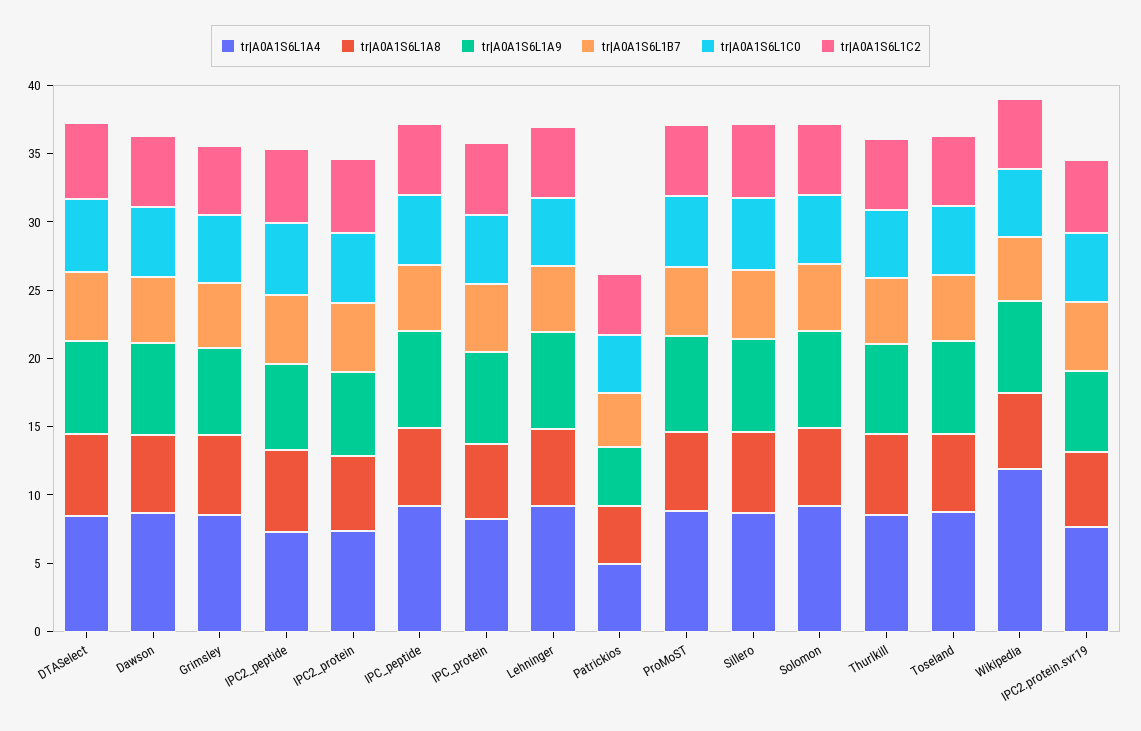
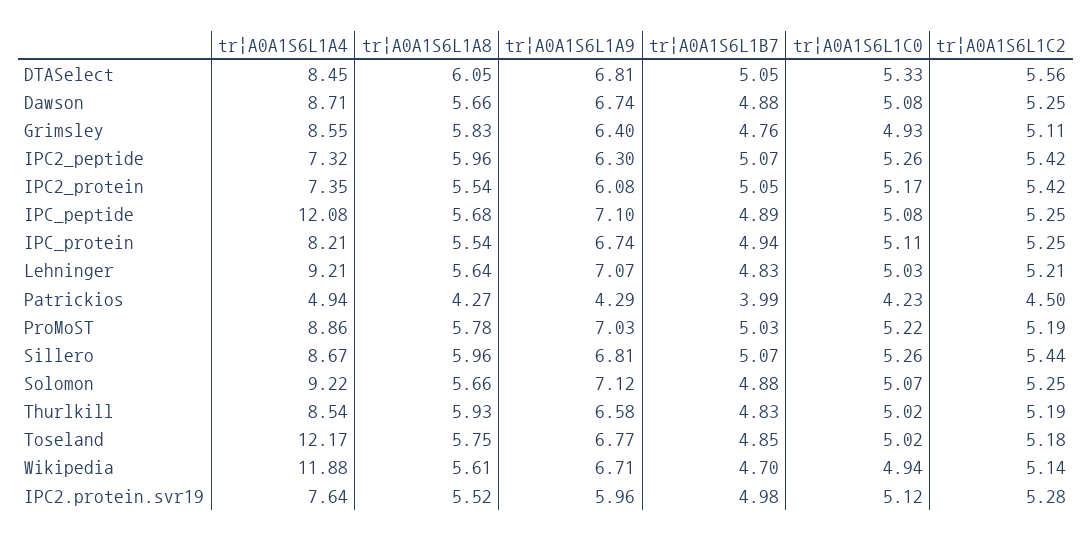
  {
    "tr|A0A1S6L1A4": {
      "DTASelect": 8.45,
      "Dawson": 8.71,
      "Grimsley": 8.55,
      "IPC2_peptide": 7.32,
      "IPC2_protein": 7.35,
-     "IPC_peptide": 9,
+     "IPC_peptide": 12.08,
      "IPC_protein": 8.21,
      "Lehninger": 9.21,
      "Patrickios": 4.94,
      "ProMoST": 8.86,
      "Sillero": 8.67,
      "Solomon": 9.22,
      "Thurlkill": 8.54,
-     "Toseland": 9,
+     "Toseland": 12.17,
      "Wikipedia": 11.88,
      "IPC2.protein.svr19": 7.64
    },
    "tr|A0A1S6L1A8": {
      "DTASelect": 6.05,
      "Dawson": 5.66,
      "Grimsley": 5.83,
      "IPC2_peptide": 5.96,
      "IPC2_protein": 5.54,
      "IPC_peptide": 5.68,
      "IPC_protein": 5.54,
      "Lehninger": 5.64,
      "Patrickios": 4.27,
      "ProMoST": 5.78,
      "Sillero": 5.96,
      "Solomon": 5.66,
      "Thurlkill": 5.93,
      "Toseland": 5.75,
      "Wikipedia": 5.61,
      "IPC2.protein.svr19": 5.52
    },
    "tr|A0A1S6L1A9": {
      "DTASelect": 6.81,
      "Dawson": 6.74,
      "Grimsley": 6.4,
      "IPC2_peptide": 6.3,
      "IPC2_protein": 6.08,
      "IPC_peptide": 7.1,
      "IPC_protein": 6.74,
      "Lehninger": 7.07,
      "Patrickios": 4.29,
      "ProMoST": 7.03,
      "Sillero": 6.81,
      "Solomon": 7.12,
      "Thurlkill": 6.58,
      "Toseland": 6.77,
      "Wikipedia": 6.71,
      "IPC2.protein.svr19": 5.96
    },
    "tr|A0A1S6L1B7": {
      "DTASelect": 5.05,
      "Dawson": 4.88,
      "Grimsley": 4.76,
      "IPC2_peptide": 5.07,
      "IPC2_protein": 5.05,
      "IPC_peptide": 4.89,
      "IPC_protein": 4.94,
      "Lehninger": 4.83,
      "Patrickios": 3.99,
      "ProMoST": 5.03,
      "Sillero": 5.07,
      "Solomon": 4.88,
      "Thurlkill": 4.83,
      "Toseland": 4.85,
      "Wikipedia": 4.7,
      "IPC2.protein.svr19": 4.98
    },
    "tr|A0A1S6L1C0": {
      "DTASelect": 5.33,
      "Dawson": 5.08,
      "Grimsley": 4.93,
      "IPC2_peptide": 5.26,
      "IPC2_protein": 5.17,
      "IPC_peptide": 5.08,
      "IPC_protein": 5.11,
      "Lehninger": 5.03,
      "Patrickios": 4.23,
      "ProMoST": 5.22,
      "Sillero": 5.26,
      "Solomon": 5.07,
      "Thurlkill": 5.02,
      "Toseland": 5.02,
      "Wikipedia": 4.94,
      "IPC2.protein.svr19": 5.12
    },
    "tr|A0A1S6L1C2": {
      "DTASelect": 5.56,
      "Dawson": 5.25,
      "Grimsley": 5.11,
      "IPC2_peptide": 5.42,
      "IPC2_protein": 5.42,
      "IPC_peptide": 5.25,
      "IPC_protein": 5.25,
      "Lehninger": 5.21,
      "Patrickios": 4.5,
      "ProMoST": 5.19,
      "Sillero": 5.44,
      "Solomon": 5.25,
      "Thurlkill": 5.19,
      "Toseland": 5.18,
      "Wikipedia": 5.14,
      "IPC2.protein.svr19": 5.28
    }
  }

